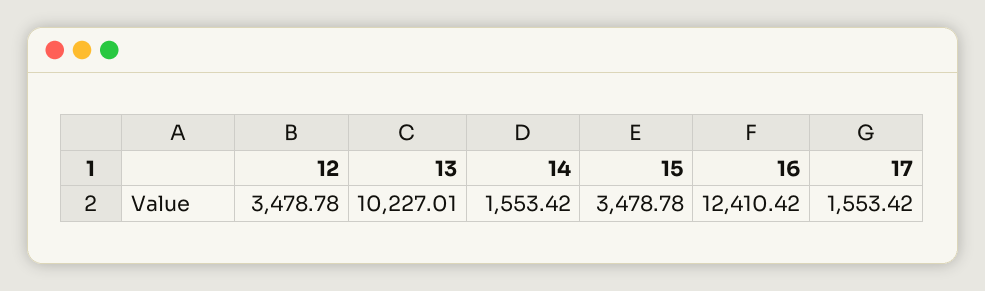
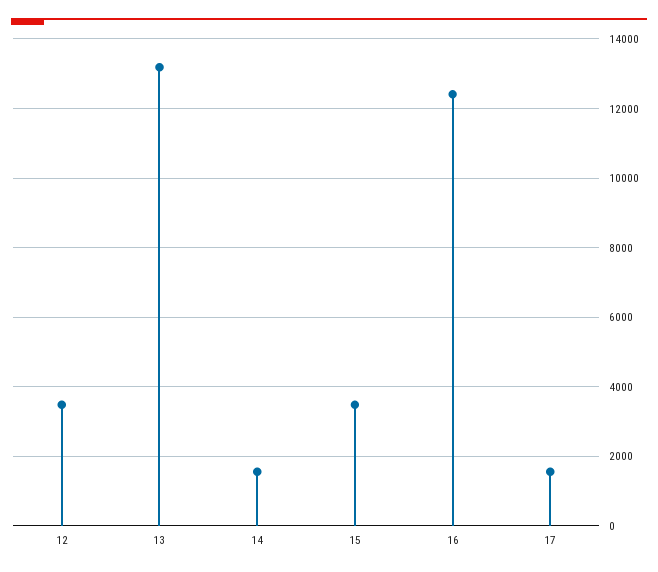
  {
    "12": 3478.78,
-   "13": 10227.01,
+   "13": 13200,
    "14": 1553.42,
    "15": 3478.78,
    "16": 12410.42,
    "17": 1553.42
  }

